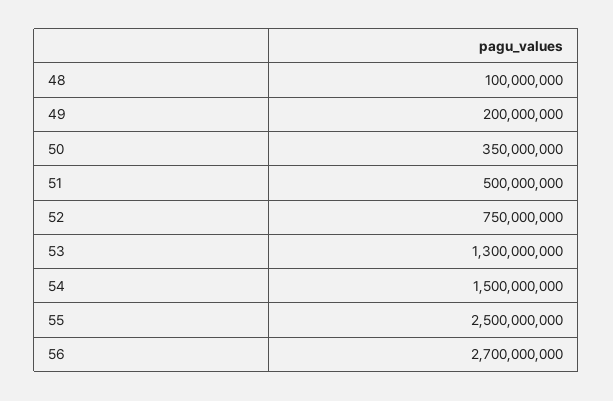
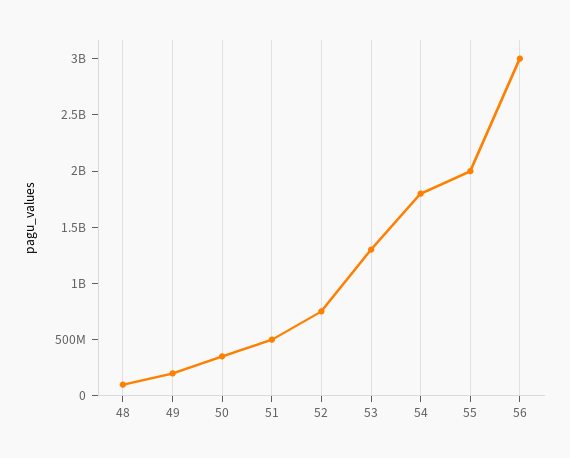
  {
    "48": 100000000,
    "49": 200000000,
    "50": 350000000,
    "51": 500000000,
    "52": 750000000,
    "53": 1300000000,
-   "54": 1500000000,
+   "54": 1800000000,
-   "55": 2500000000,
+   "55": 2000000000,
-   "56": 2700000000
+   "56": 3000000000
  }

